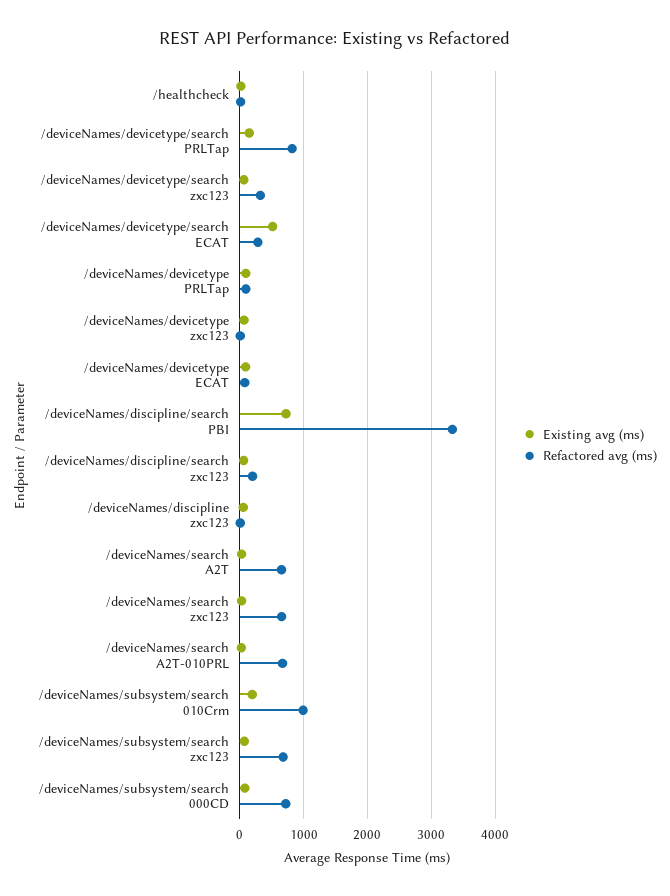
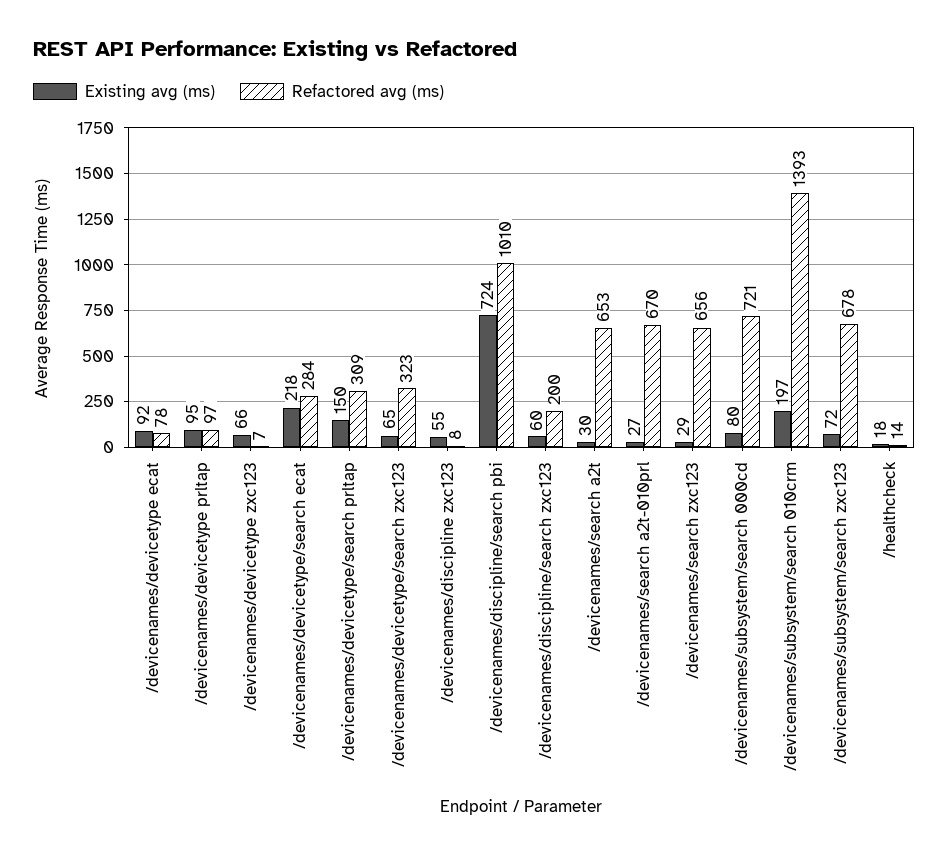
  {
    "Existing avg (ms)": {
      "/healthcheck": 18,
      "/deviceNames/devicetype/search PRLTap": 150,
      "/deviceNames/devicetype/search zxc123": 65,
-     "/deviceNames/devicetype/search ECAT": 500,
+     "/deviceNames/devicetype/search ECAT": 218,
      "/deviceNames/devicetype PRLTap": 95,
      "/deviceNames/devicetype zxc123": 66,
      "/deviceNames/devicetype ECAT": 92,
      "/deviceNames/discipline/search PBI": 724,
      "/deviceNames/discipline/search zxc123": 60,
      "/deviceNames/discipline zxc123": 55,
      "/deviceNames/search A2T": 30,
      "/deviceNames/search zxc123": 29,
      "/deviceNames/search A2T-010PRL": 27,
      "/deviceNames/subsystem/search 010Crm": 197,
      "/deviceNames/subsystem/search zxc123": 72,
      "/deviceNames/subsystem/search 000CD": 80
    },
    "Refactored avg (ms)": {
      "/healthcheck": 14,
-     "/deviceNames/devicetype/search PRLTap": 800,
+     "/deviceNames/devicetype/search PRLTap": 309,
      "/deviceNames/devicetype/search zxc123": 323,
      "/deviceNames/devicetype/search ECAT": 284,
      "/deviceNames/devicetype PRLTap": 97,
      "/deviceNames/devicetype zxc123": 7,
      "/deviceNames/devicetype ECAT": 78,
-     "/deviceNames/discipline/search PBI": 3300,
+     "/deviceNames/discipline/search PBI": 1010,
      "/deviceNames/discipline/search zxc123": 200,
      "/deviceNames/discipline zxc123": 8,
      "/deviceNames/search A2T": 653,
      "/deviceNames/search zxc123": 656,
      "/deviceNames/search A2T-010PRL": 670,
-     "/deviceNames/subsystem/search 010Crm": 1000,
+     "/deviceNames/subsystem/search 010Crm": 1393,
      "/deviceNames/subsystem/search zxc123": 678,
      "/deviceNames/subsystem/search 000CD": 721
    }
  }

